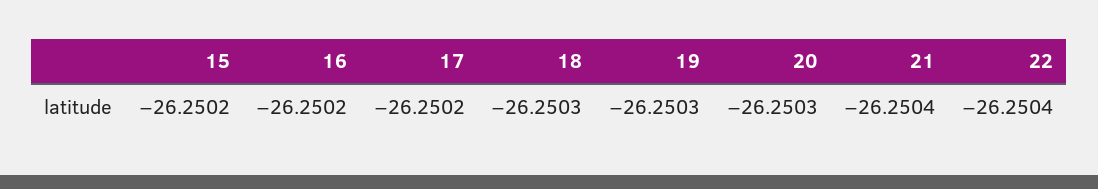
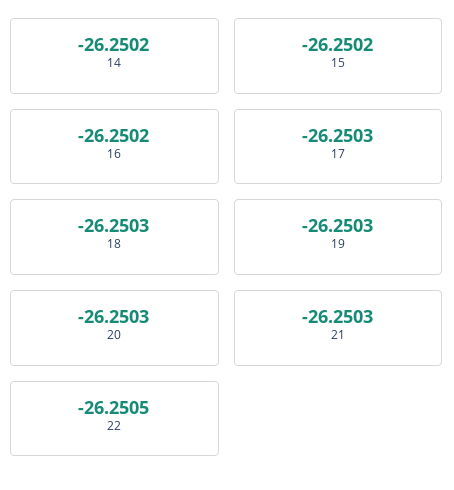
  {
    "15": -26.2502,
    "16": -26.2502,
-   "17": -26.2502,
+   "17": -26.2503,
    "18": -26.2503,
    "19": -26.2503,
    "20": -26.2503,
-   "21": -26.2504,
+   "21": -26.2503,
-   "22": -26.2504
+   "22": -26.2505,
+   "14": -26.2502
  }

